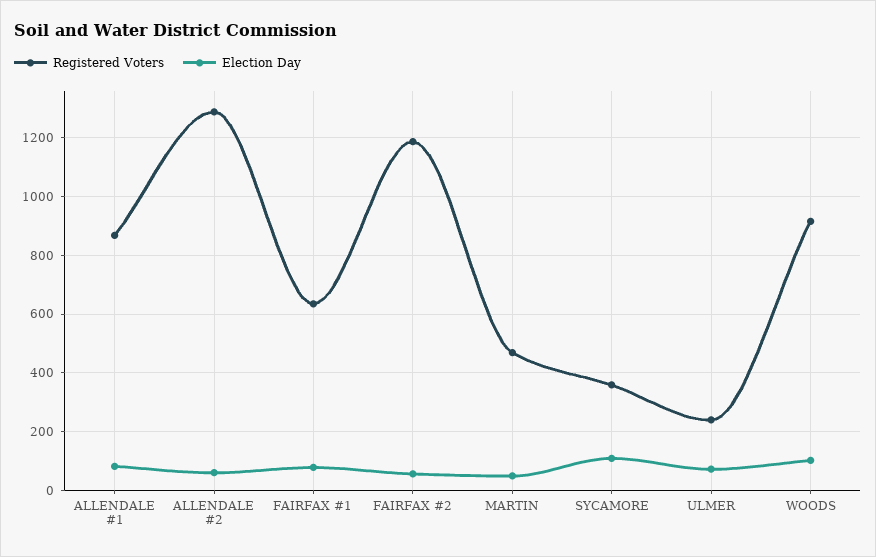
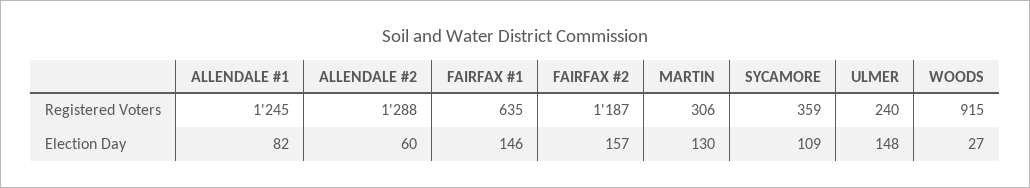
  {
    "Registered Voters": {
-     "ALLENDALE #1": 875,
+     "ALLENDALE #1": 1245,
      "ALLENDALE #2": 1288,
      "FAIRFAX #1": 635,
      "FAIRFAX #2": 1187,
-     "MARTIN": 475,
+     "MARTIN": 306,
      "SYCAMORE": 359,
      "ULMER": 240,
      "WOODS": 915
    },
    "Election Day": {
      "ALLENDALE #1": 82,
      "ALLENDALE #2": 60,
-     "FAIRFAX #1": 75,
+     "FAIRFAX #1": 146,
-     "FAIRFAX #2": 50,
+     "FAIRFAX #2": 157,
-     "MARTIN": 50,
+     "MARTIN": 130,
      "SYCAMORE": 109,
-     "ULMER": 75,
+     "ULMER": 148,
-     "WOODS": 100
+     "WOODS": 27
    }
  }

